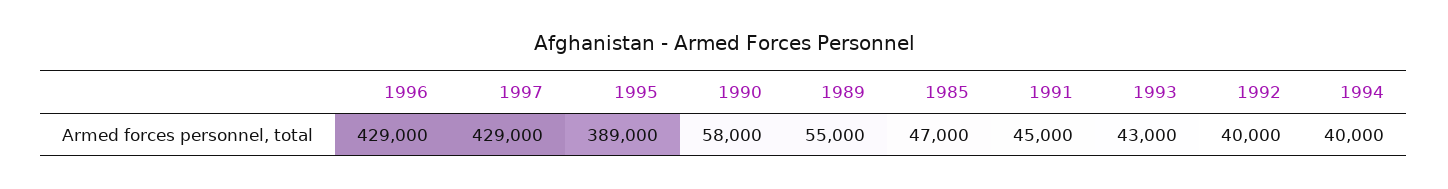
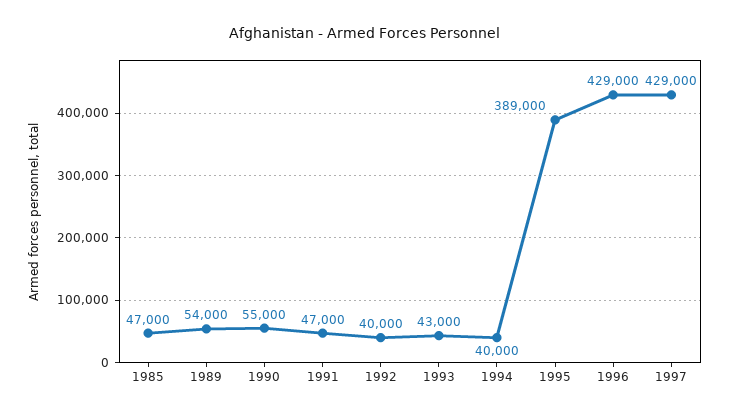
  {
    "1996": 429000,
    "1997": 429000,
    "1995": 389000,
-   "1990": 58000,
+   "1990": 55000,
-   "1989": 55000,
+   "1989": 54000,
    "1985": 47000,
-   "1991": 45000,
+   "1991": 47000,
    "1993": 43000,
    "1992": 40000,
    "1994": 40000
  }

